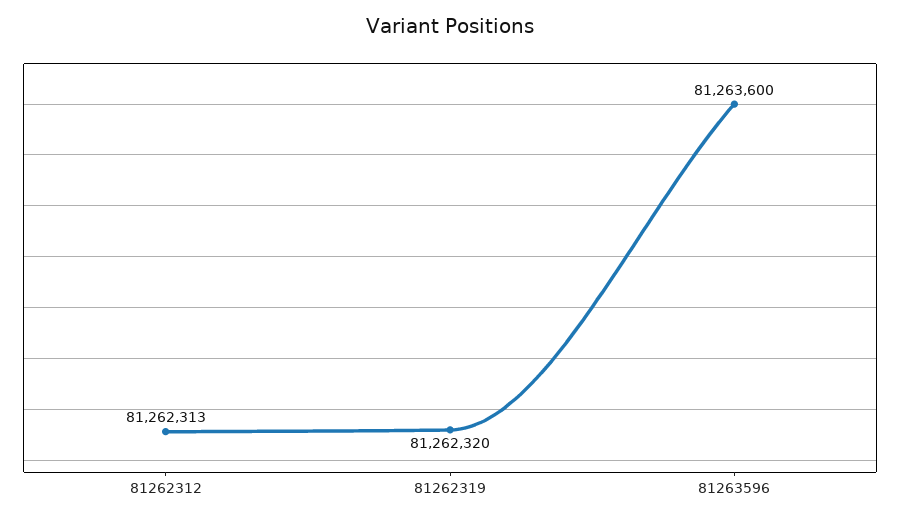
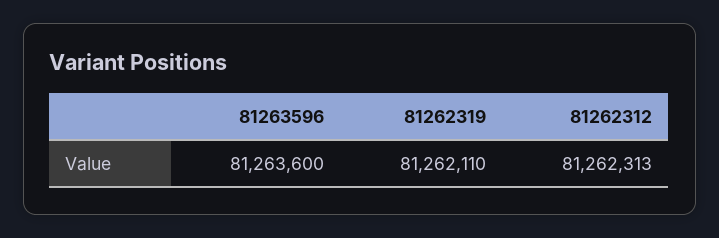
  {
    "81262312": 81262313,
-   "81262319": 81262320,
+   "81262319": 81262110,
    "81263596": 81263600
  }

